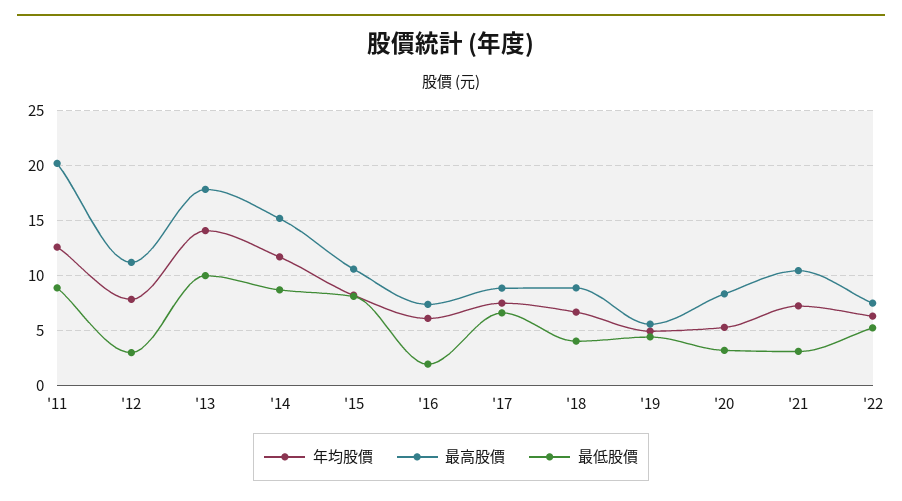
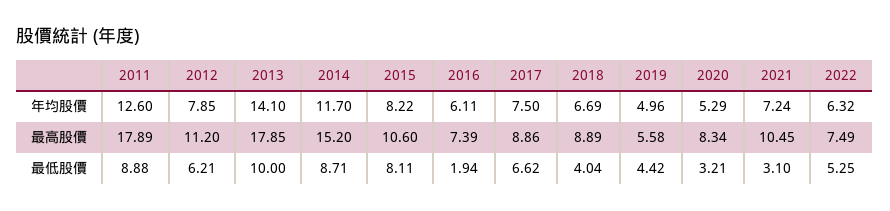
  {
    "年均股價": {
      "'11": 12.6,
      "'12": 7.85,
      "'13": 14.1,
      "'14": 11.7,
      "'15": 8.22,
      "'16": 6.11,
      "'17": 7.5,
      "'18": 6.69,
      "'19": 4.96,
      "'20": 5.29,
      "'21": 7.24,
      "'22": 6.32
    },
    "最高股價": {
-     "'11": 20,
+     "'11": 17.89,
      "'12": 11.2,
      "'13": 17.85,
      "'14": 15.2,
      "'15": 10.6,
      "'16": 7.39,
      "'17": 8.86,
      "'18": 8.89,
      "'19": 5.58,
      "'20": 8.34,
      "'21": 10.45,
      "'22": 7.49
    },
    "最低股價": {
      "'11": 8.88,
-     "'12": 3,
+     "'12": 6.21,
      "'13": 10,
      "'14": 8.71,
      "'15": 8.11,
      "'16": 1.94,
      "'17": 6.62,
      "'18": 4.04,
      "'19": 4.42,
      "'20": 3.21,
      "'21": 3.1,
      "'22": 5.25
    }
  }

